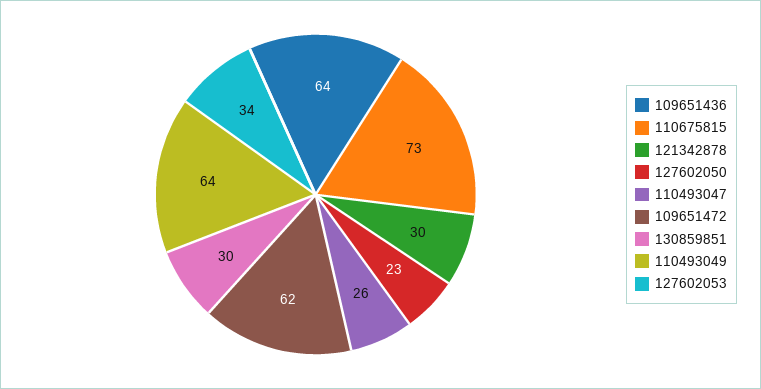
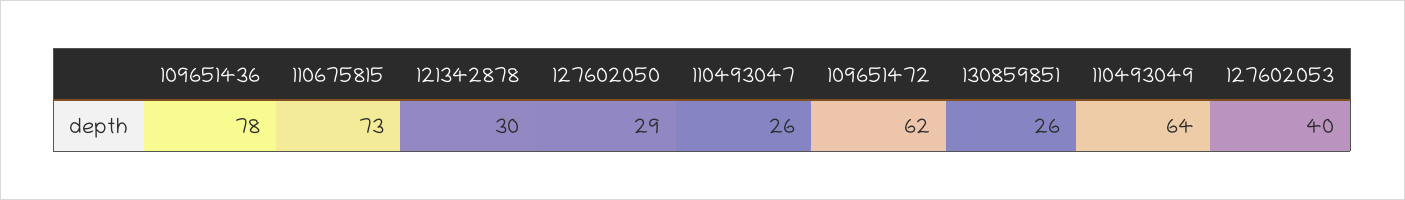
  {
-   "109651436": 64,
+   "109651436": 78,
    "110675815": 73,
    "121342878": 30,
-   "127602050": 23,
+   "127602050": 29,
    "110493047": 26,
    "109651472": 62,
-   "130859851": 30,
+   "130859851": 26,
    "110493049": 64,
-   "127602053": 34
+   "127602053": 40
  }

